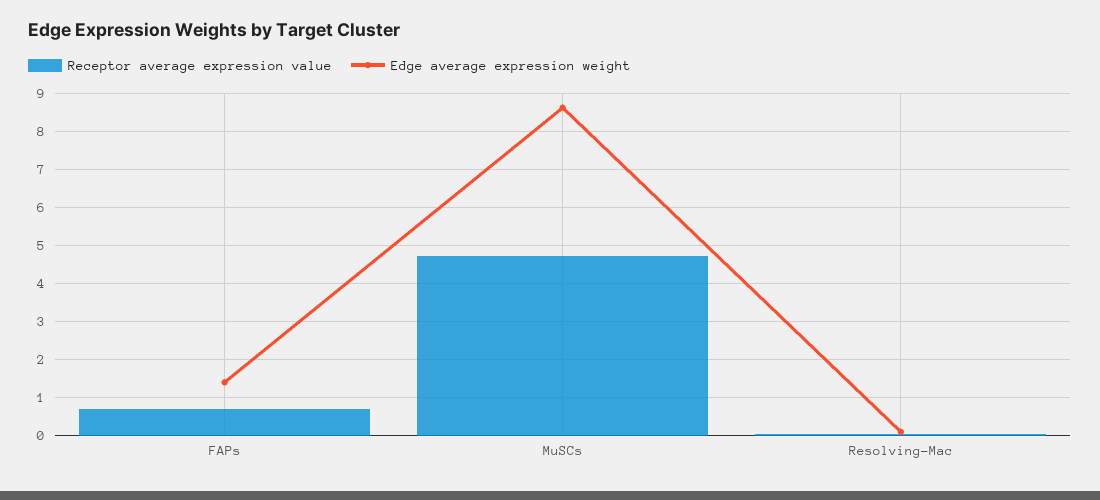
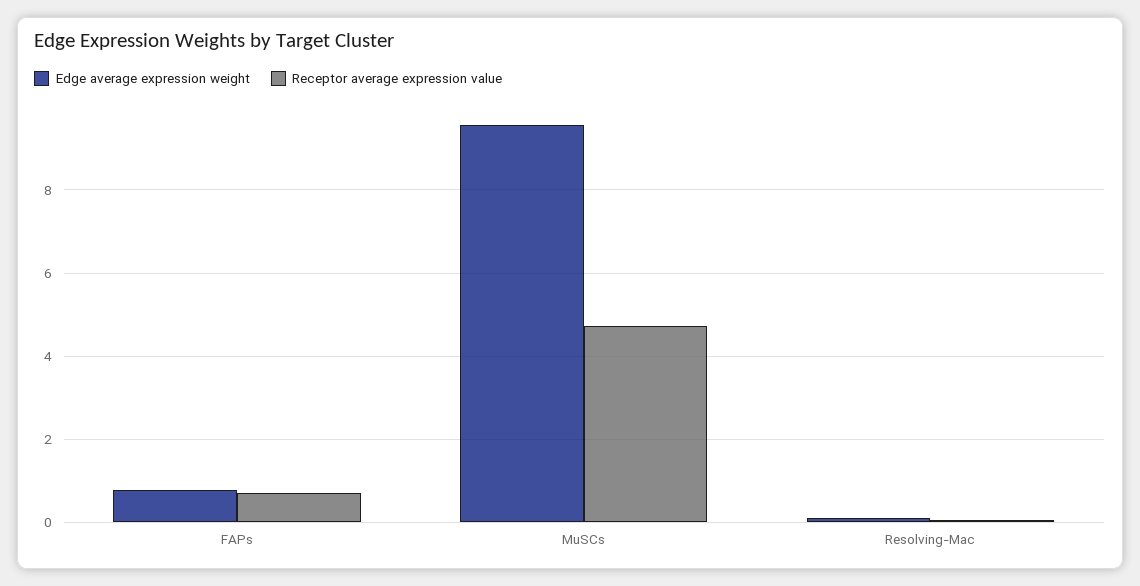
  {
    "Receptor average expression value": {
      "FAPs": 0.6,
      "MuSCs": 4.8,
      "Resolving-Mac": 0
    },
    "Edge average expression weight": {
-     "FAPs": 1.4,
+     "FAPs": 0.8,
-     "MuSCs": 8.6,
+     "MuSCs": 9.6,
      "Resolving-Mac": 0.2
    }
  }

